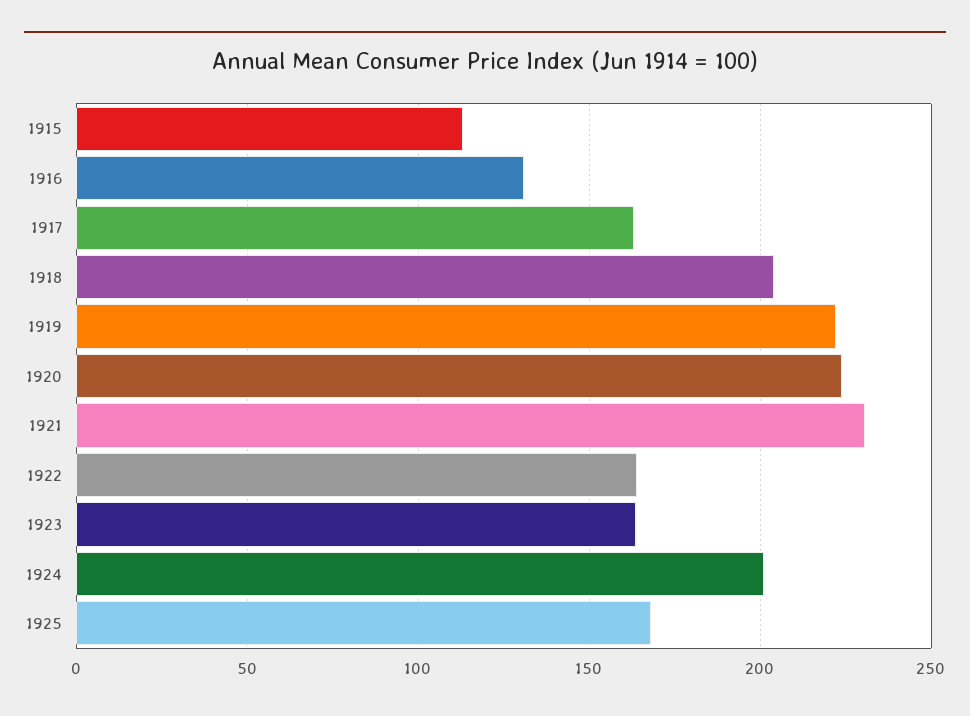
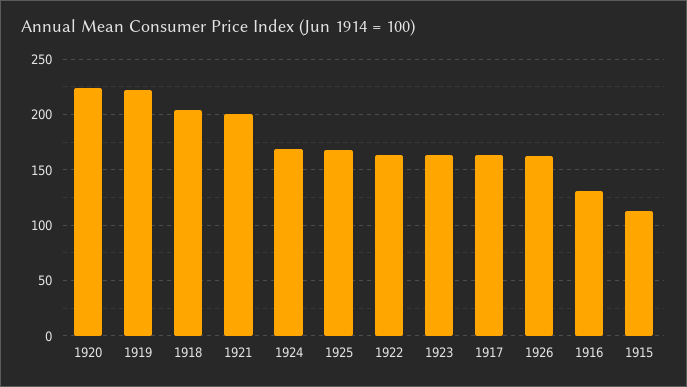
  {
    "1915": 115,
    "1916": 130,
    "1917": 165,
    "1918": 205,
    "1919": 220,
    "1920": 225,
-   "1921": 230,
+   "1921": 200,
    "1922": 165,
    "1923": 165,
-   "1924": 200,
+   "1924": 170,
-   "1925": 170
+   "1925": 170,
+   "1926": 160
  }

